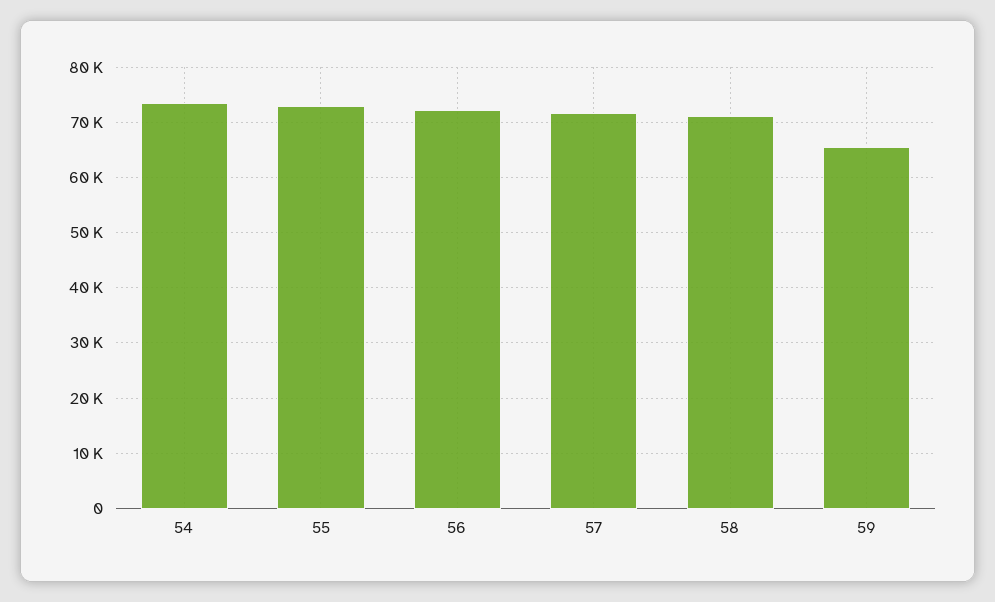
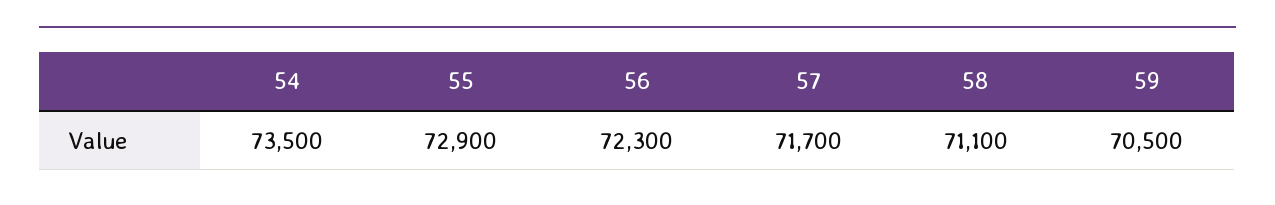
  {
    "54": 73500,
    "55": 72900,
    "56": 72300,
    "57": 71700,
    "58": 71100,
-   "59": 66000
+   "59": 70500
  }

